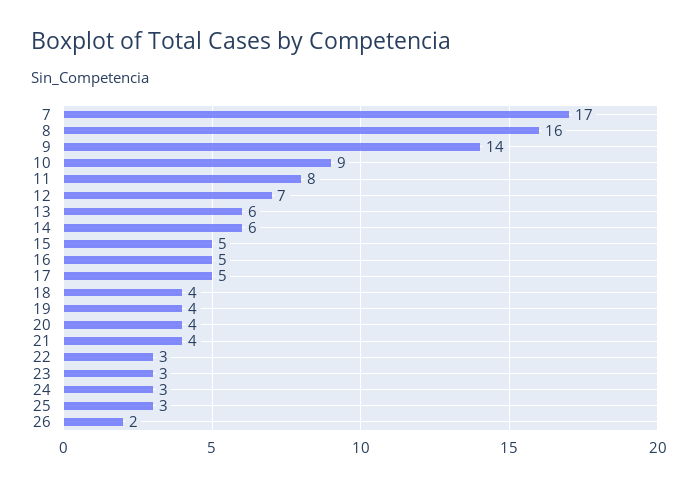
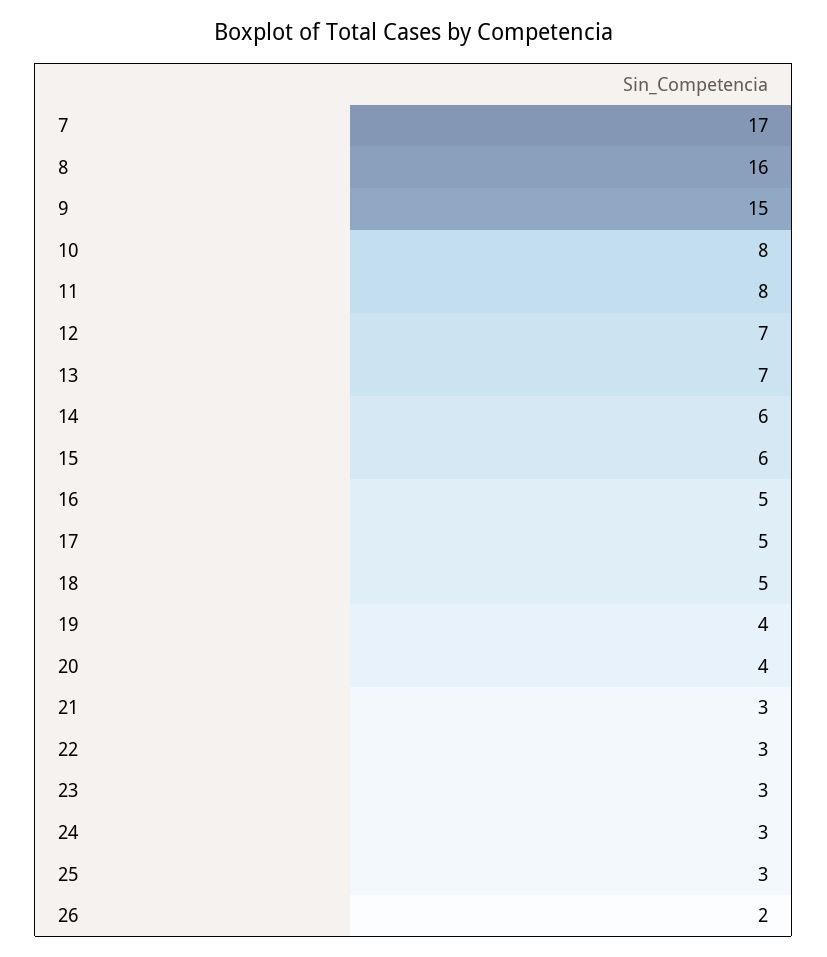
  {
    "7": 17,
    "8": 16,
-   "9": 14,
+   "9": 15,
-   "10": 9,
+   "10": 8,
    "11": 8,
    "12": 7,
-   "13": 6,
+   "13": 7,
    "14": 6,
-   "15": 5,
+   "15": 6,
    "16": 5,
    "17": 5,
-   "18": 4,
+   "18": 5,
    "19": 4,
    "20": 4,
-   "21": 4,
+   "21": 3,
    "22": 3,
    "23": 3,
    "24": 3,
    "25": 3,
    "26": 2
  }

